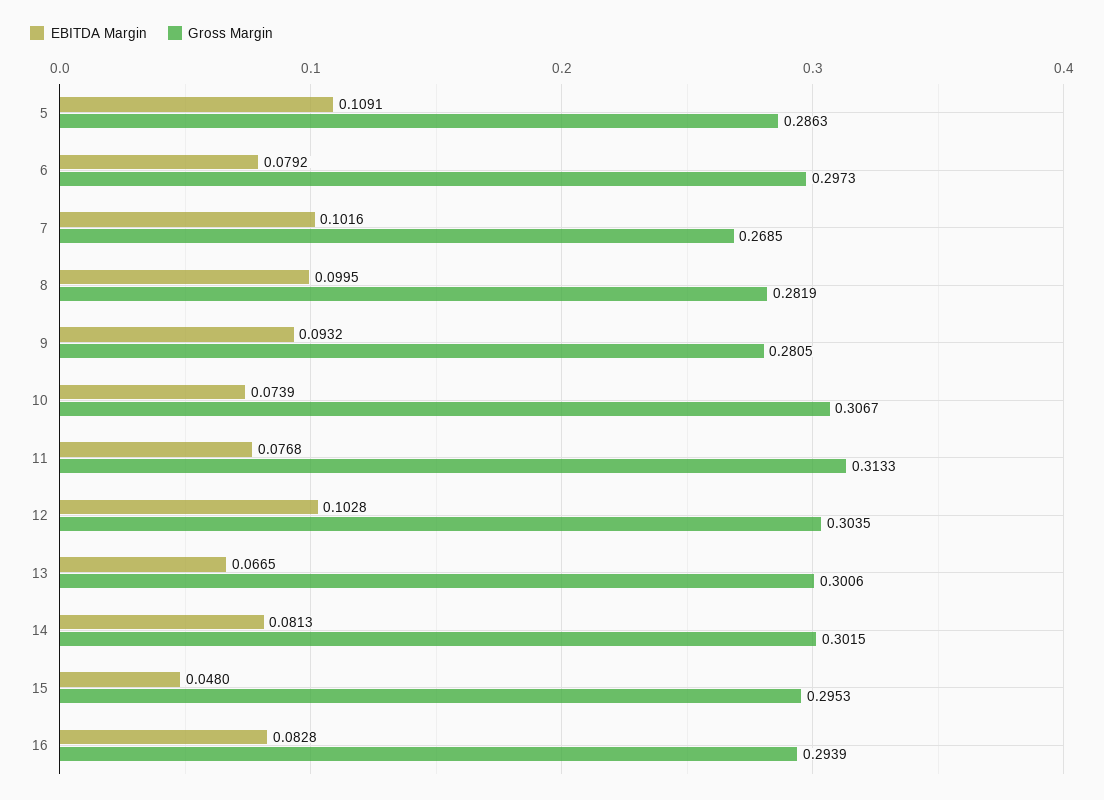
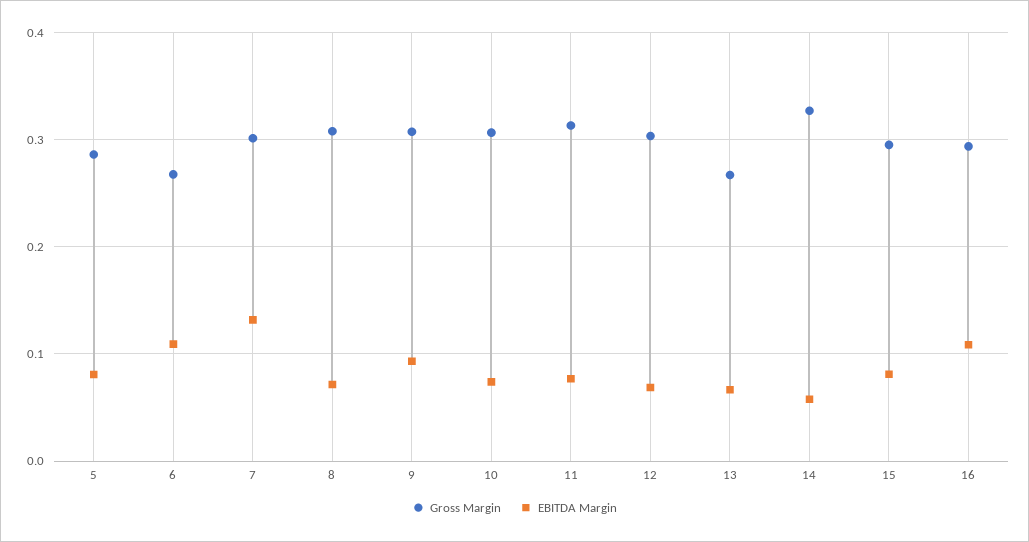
  {
    "EBITDA Margin": {
-     "5": 0.1091,
+     "5": 0.08,
-     "6": 0.0792,
+     "6": 0.11,
-     "7": 0.1016,
+     "7": 0.13,
-     "8": 0.0995,
+     "8": 0.07,
      "9": 0.0932,
      "10": 0.0739,
      "11": 0.0768,
-     "12": 0.1028,
+     "12": 0.07,
      "13": 0.0665,
-     "14": 0.0813,
+     "14": 0.06,
-     "15": 0.048,
+     "15": 0.08,
-     "16": 0.0828
+     "16": 0.11
    },
    "Gross Margin": {
      "5": 0.2863,
-     "6": 0.2973,
+     "6": 0.27,
-     "7": 0.2685,
+     "7": 0.3,
-     "8": 0.2819,
+     "8": 0.31,
-     "9": 0.2805,
+     "9": 0.31,
      "10": 0.3067,
      "11": 0.3133,
      "12": 0.3035,
-     "13": 0.3006,
+     "13": 0.27,
-     "14": 0.3015,
+     "14": 0.33,
      "15": 0.2953,
      "16": 0.2939
    }
  }

